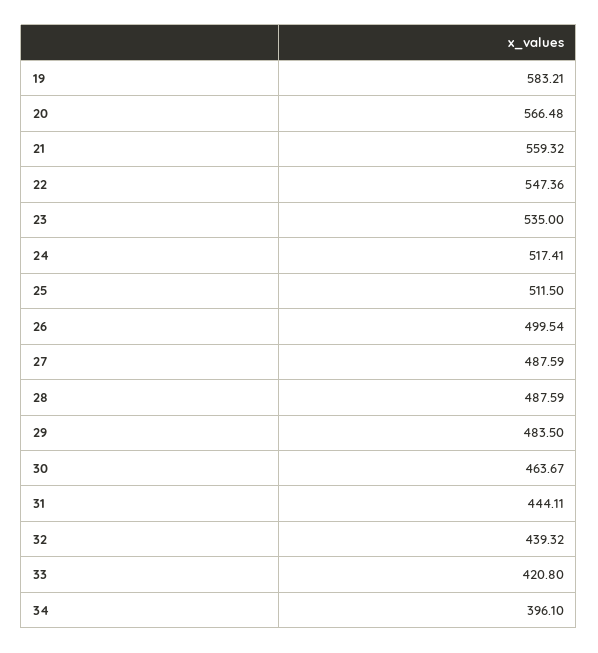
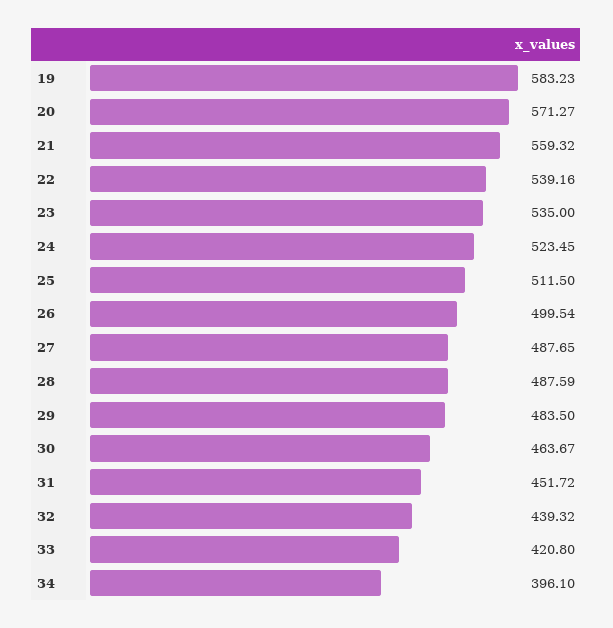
  {
-   "19": 583.21,
+   "19": 583.23,
-   "20": 566.48,
+   "20": 571.27,
    "21": 559.32,
-   "22": 547.36,
+   "22": 539.16,
    "23": 535,
-   "24": 517.41,
+   "24": 523.45,
    "25": 511.5,
    "26": 499.54,
-   "27": 487.59,
+   "27": 487.65,
    "28": 487.59,
    "29": 483.5,
    "30": 463.67,
-   "31": 444.11,
+   "31": 451.72,
    "32": 439.32,
    "33": 420.8,
    "34": 396.1
  }

